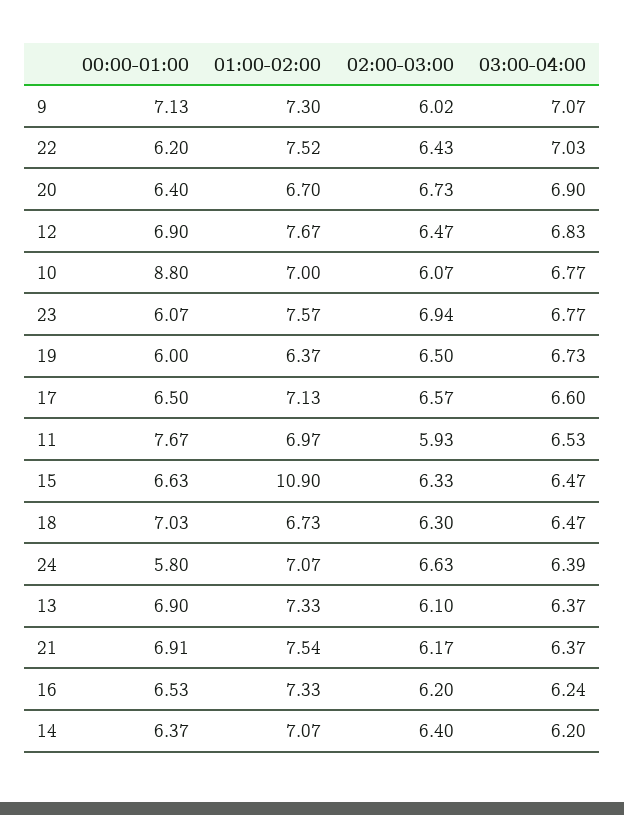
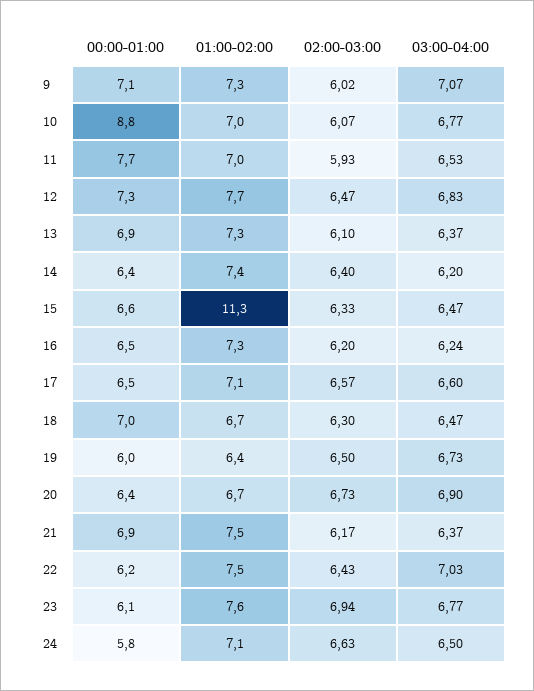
  {
    "00:00-01:00": {
      "9": 7.13,
      "22": 6.2,
      "20": 6.4,
-     "12": 6.9,
+     "12": 7.3,
      "10": 8.8,
      "23": 6.07,
      "19": 6,
      "17": 6.5,
      "11": 7.67,
      "15": 6.63,
      "18": 7.03,
      "24": 5.8,
      "13": 6.9,
      "21": 6.91,
      "16": 6.53,
      "14": 6.37
    },
    "01:00-02:00": {
      "9": 7.3,
      "22": 7.52,
      "20": 6.7,
      "12": 7.67,
      "10": 7,
      "23": 7.57,
      "19": 6.37,
      "17": 7.13,
      "11": 6.97,
-     "15": 10.9,
+     "15": 11.3,
      "18": 6.73,
      "24": 7.07,
      "13": 7.33,
      "21": 7.54,
      "16": 7.33,
-     "14": 7.07
+     "14": 7.4
    },
    "02:00-03:00": {
      "9": 6.02,
      "22": 6.43,
      "20": 6.73,
      "12": 6.47,
      "10": 6.07,
      "23": 6.94,
      "19": 6.5,
      "17": 6.57,
      "11": 5.93,
      "15": 6.33,
      "18": 6.3,
      "24": 6.63,
      "13": 6.1,
      "21": 6.17,
      "16": 6.2,
      "14": 6.4
    },
    "03:00-04:00": {
      "9": 7.07,
      "22": 7.03,
      "20": 6.9,
      "12": 6.83,
      "10": 6.77,
      "23": 6.77,
      "19": 6.73,
      "17": 6.6,
      "11": 6.53,
      "15": 6.47,
      "18": 6.47,
-     "24": 6.39,
+     "24": 6.5,
      "13": 6.37,
      "21": 6.37,
      "16": 6.24,
      "14": 6.2
    }
  }

